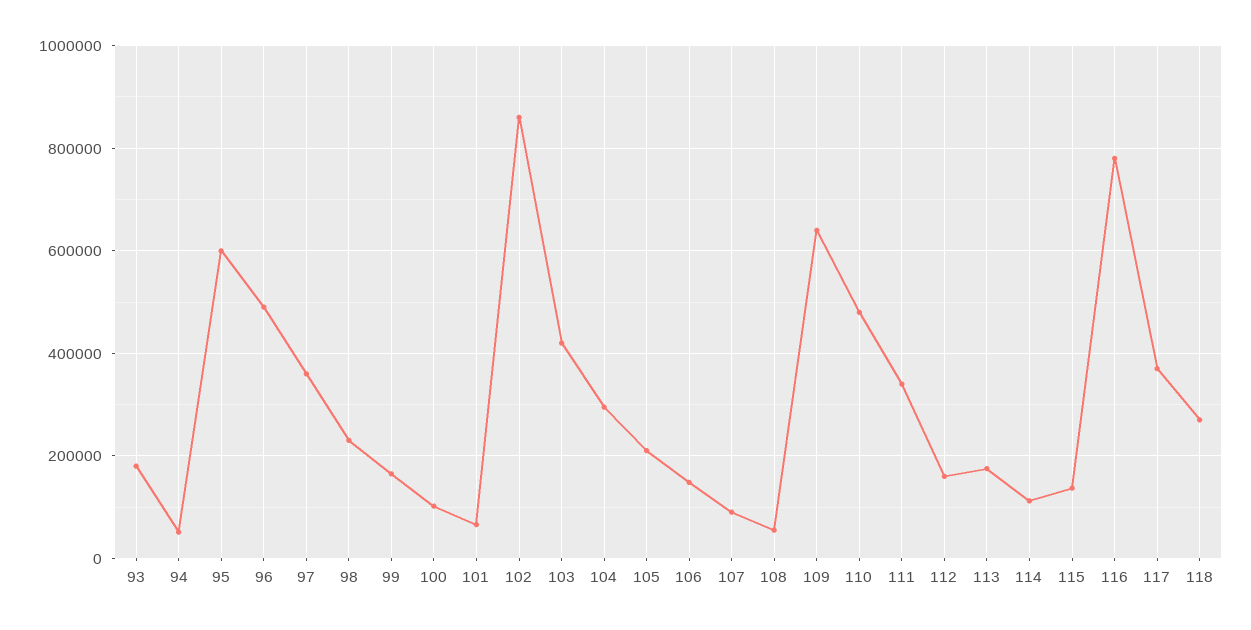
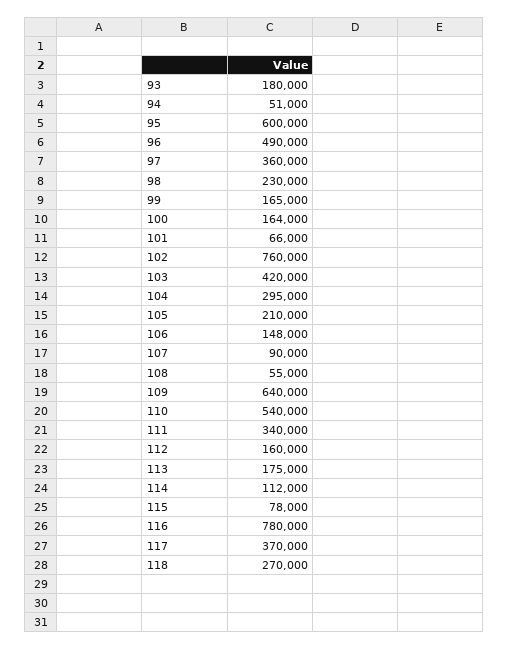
  {
    "93": 180000,
    "94": 51000,
    "95": 600000,
    "96": 490000,
    "97": 360000,
    "98": 230000,
    "99": 165000,
-   "100": 100000,
+   "100": 164000,
    "101": 66000,
-   "102": 860000,
+   "102": 760000,
    "103": 420000,
    "104": 295000,
    "105": 210000,
    "106": 148000,
    "107": 90000,
    "108": 55000,
    "109": 640000,
-   "110": 480000,
+   "110": 540000,
    "111": 340000,
    "112": 160000,
    "113": 175000,
    "114": 112000,
-   "115": 140000,
+   "115": 78000,
    "116": 780000,
    "117": 370000,
    "118": 270000
  }

